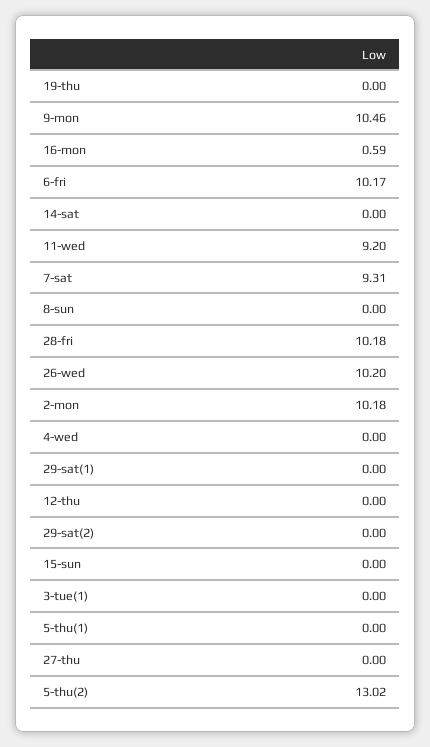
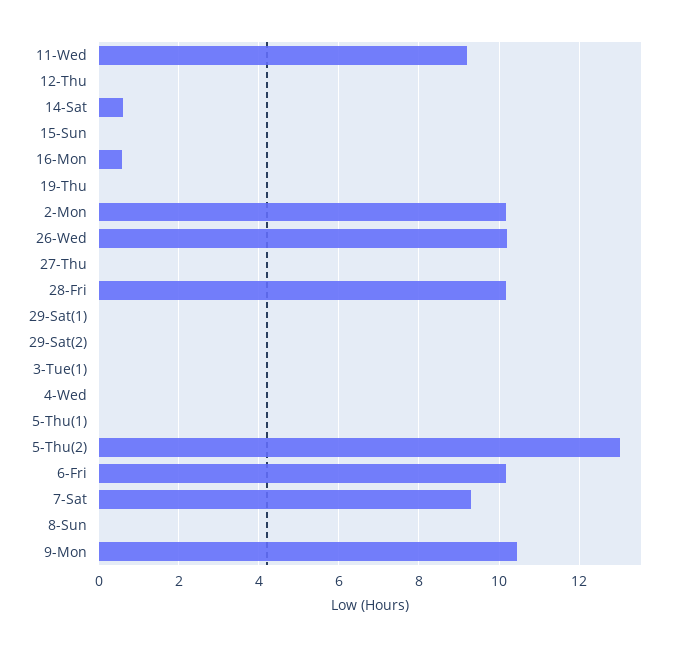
  {
    "19-thu": 0,
    "9-mon": 10.46,
    "16-mon": 0.59,
    "6-fri": 10.17,
-   "14-sat": 0,
+   "14-sat": 0.6,
    "11-wed": 9.2,
    "7-sat": 9.31,
    "8-sun": 0,
    "28-fri": 10.18,
    "26-wed": 10.2,
    "2-mon": 10.18,
    "4-wed": 0,
    "29-sat(1)": 0,
    "12-thu": 0,
    "29-sat(2)": 0,
    "15-sun": 0,
    "3-tue(1)": 0,
    "5-thu(1)": 0,
    "27-thu": 0,
    "5-thu(2)": 13.02
  }

